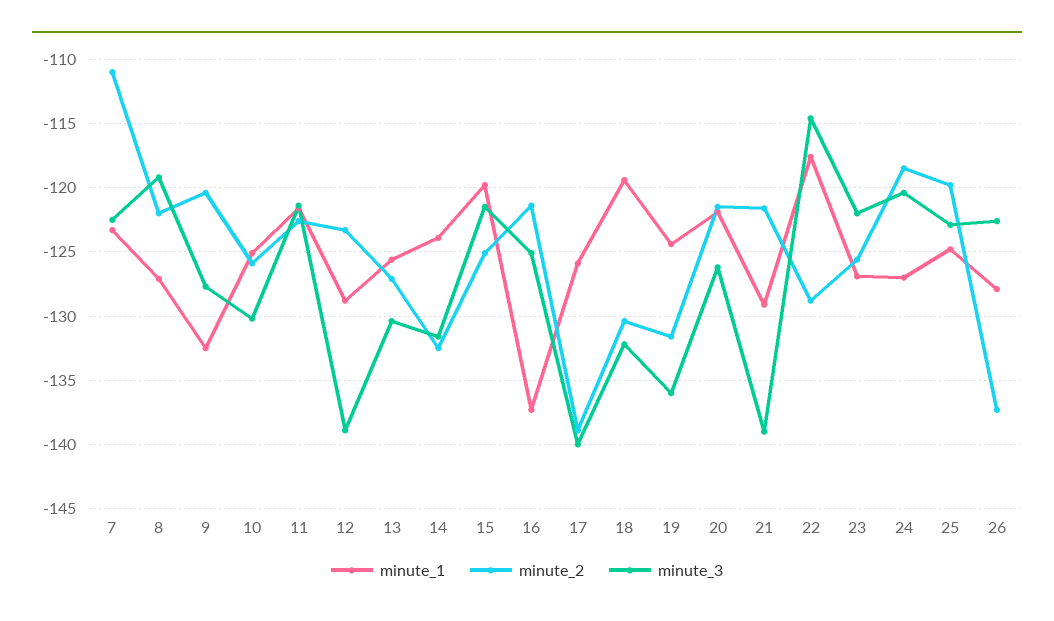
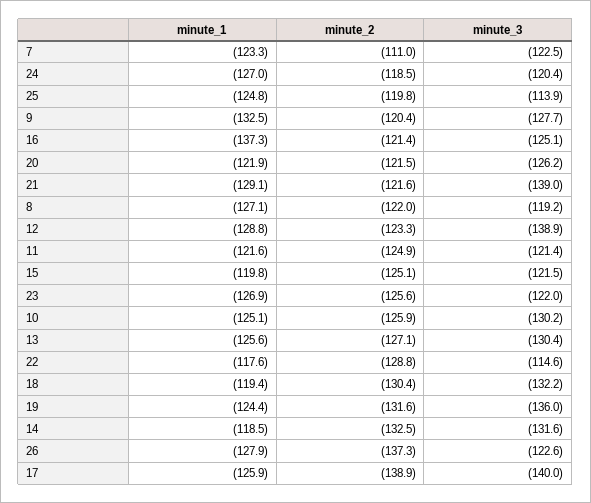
  {
    "minute_1": {
      "7": -123.3,
      "8": -127.1,
      "9": -132.5,
      "10": -125.1,
      "11": -121.6,
      "12": -128.8,
      "13": -125.6,
-     "14": -124,
+     "14": -118.5,
      "15": -119.8,
      "16": -137.3,
      "17": -125.9,
      "18": -119.4,
      "19": -124.4,
      "20": -121.9,
      "21": -129.1,
      "22": -117.6,
      "23": -126.9,
      "24": -127,
      "25": -124.8,
      "26": -127.9
    },
    "minute_2": {
      "7": -111,
      "8": -122,
      "9": -120.4,
      "10": -125.9,
-     "11": -122.5,
+     "11": -124.9,
      "12": -123.3,
      "13": -127.1,
      "14": -132.5,
      "15": -125.1,
      "16": -121.4,
      "17": -138.9,
      "18": -130.4,
      "19": -131.6,
      "20": -121.5,
      "21": -121.6,
      "22": -128.8,
      "23": -125.6,
      "24": -118.5,
      "25": -119.8,
      "26": -137.3
    },
    "minute_3": {
      "7": -122.5,
      "8": -119.2,
      "9": -127.7,
      "10": -130.2,
      "11": -121.4,
      "12": -138.9,
      "13": -130.4,
      "14": -131.6,
      "15": -121.5,
      "16": -125.1,
      "17": -140,
      "18": -132.2,
      "19": -136,
      "20": -126.2,
      "21": -139,
      "22": -114.6,
      "23": -122,
      "24": -120.4,
-     "25": -123,
+     "25": -113.9,
      "26": -122.6
    }
  }

